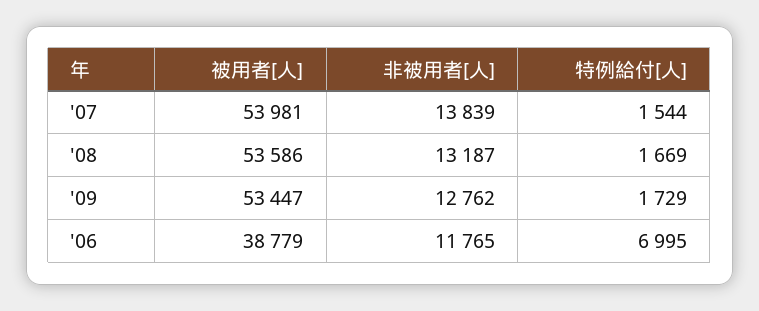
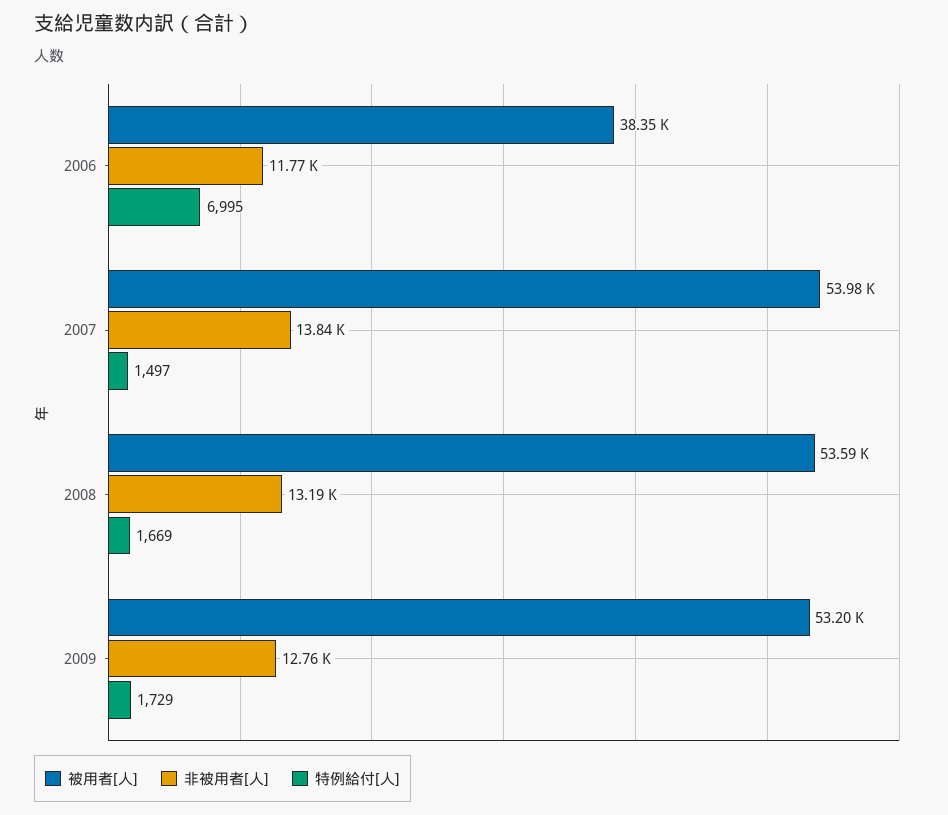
  {
    "被用者[人]": {
      "'07": 53981,
      "'08": 53586,
-     "'09": 53447,
+     "'09": 53200,
-     "'06": 38779
+     "'06": 38350
    },
    "非被用者[人]": {
      "'07": 13839,
      "'08": 13187,
      "'09": 12762,
      "'06": 11765
    },
    "特例給付[人]": {
-     "'07": 1544,
+     "'07": 1497,
      "'08": 1669,
      "'09": 1729,
      "'06": 6995
    }
  }

